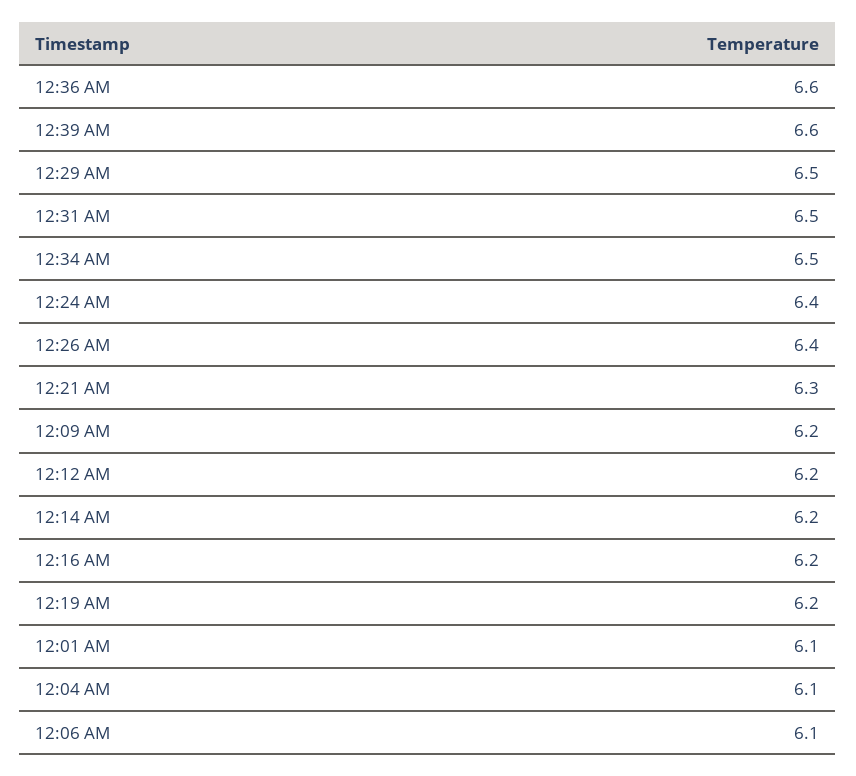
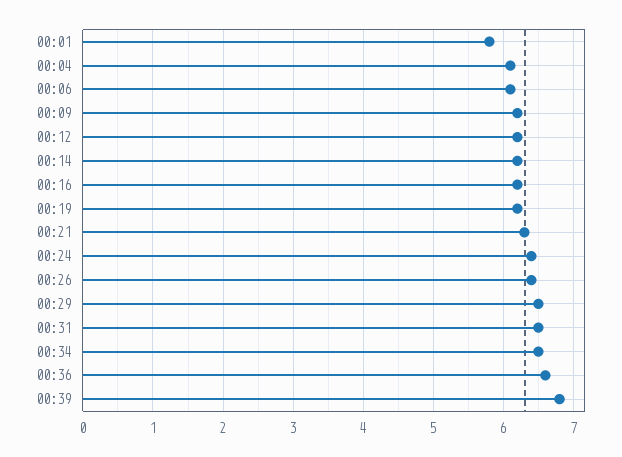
  {
    "12:36 AM": 6.6,
-   "12:39 AM": 6.6,
+   "12:39 AM": 6.8,
    "12:29 AM": 6.5,
    "12:31 AM": 6.5,
    "12:34 AM": 6.5,
    "12:24 AM": 6.4,
    "12:26 AM": 6.4,
    "12:21 AM": 6.3,
    "12:09 AM": 6.2,
    "12:12 AM": 6.2,
    "12:14 AM": 6.2,
    "12:16 AM": 6.2,
    "12:19 AM": 6.2,
-   "12:01 AM": 6.1,
+   "12:01 AM": 5.8,
    "12:04 AM": 6.1,
    "12:06 AM": 6.1
  }

